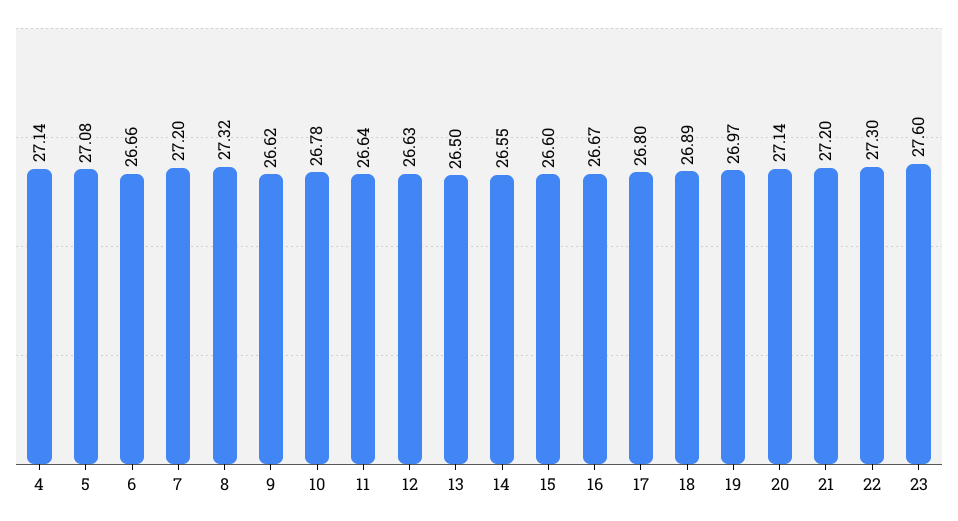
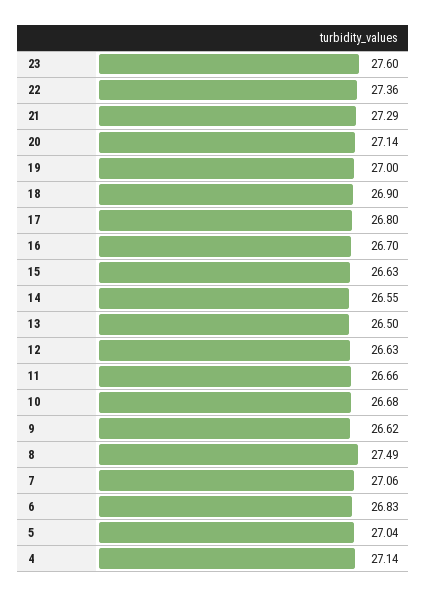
  {
    "4": 27.14,
-   "5": 27.08,
+   "5": 27.04,
-   "6": 26.66,
+   "6": 26.83,
-   "7": 27.2,
+   "7": 27.06,
-   "8": 27.32,
+   "8": 27.49,
    "9": 26.62,
-   "10": 26.78,
+   "10": 26.68,
-   "11": 26.64,
+   "11": 26.66,
    "12": 26.63,
    "13": 26.5,
    "14": 26.55,
-   "15": 26.6,
+   "15": 26.63,
-   "16": 26.67,
+   "16": 26.7,
    "17": 26.8,
-   "18": 26.89,
+   "18": 26.9,
-   "19": 26.97,
+   "19": 27,
    "20": 27.14,
-   "21": 27.2,
+   "21": 27.29,
-   "22": 27.3,
+   "22": 27.36,
    "23": 27.6
  }

